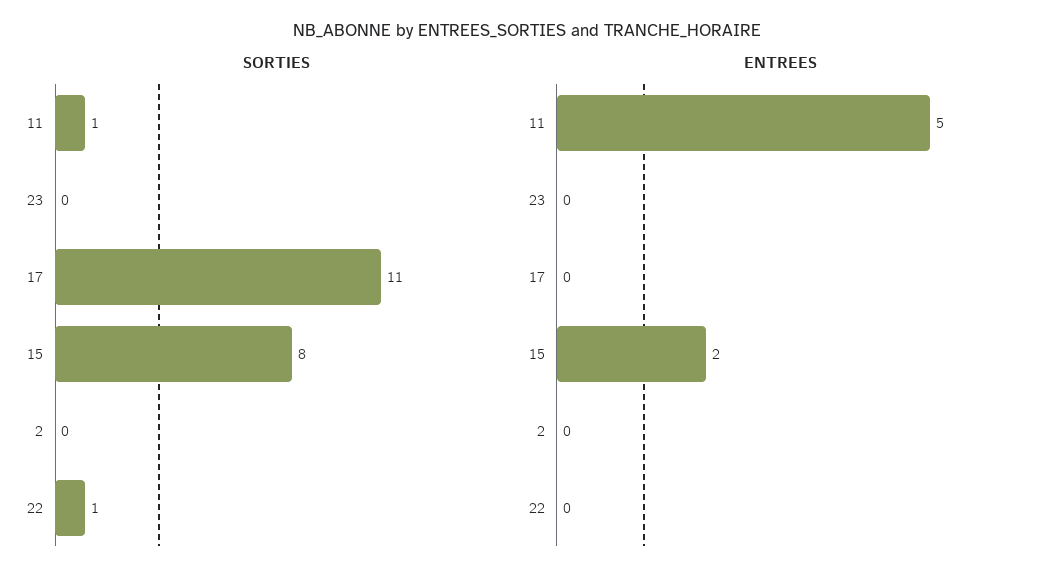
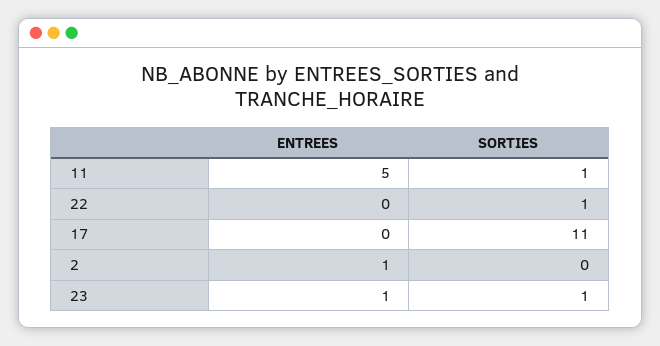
  {
    "SORTIES": {
      "11": 1,
-     "23": 0,
+     "23": 1,
      "17": 11,
-     "15": 8,
      "2": 0,
      "22": 1
    },
    "ENTREES": {
      "11": 5,
-     "23": 0,
+     "23": 1,
      "17": 0,
-     "15": 2,
-     "2": 0,
+     "2": 1,
      "22": 0
    }
  }

